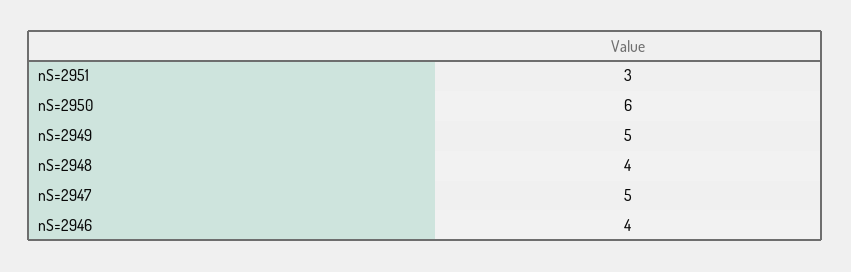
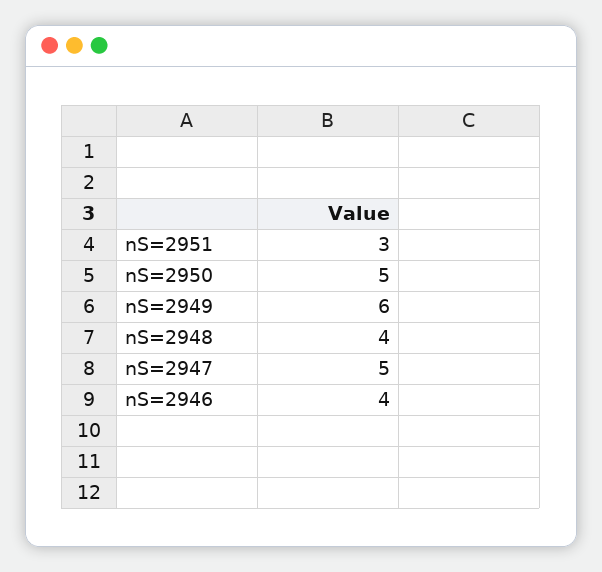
  {
    "nS=2951": 3,
-   "nS=2950": 6,
+   "nS=2950": 5,
-   "nS=2949": 5,
+   "nS=2949": 6,
    "nS=2948": 4,
    "nS=2947": 5,
    "nS=2946": 4
  }

